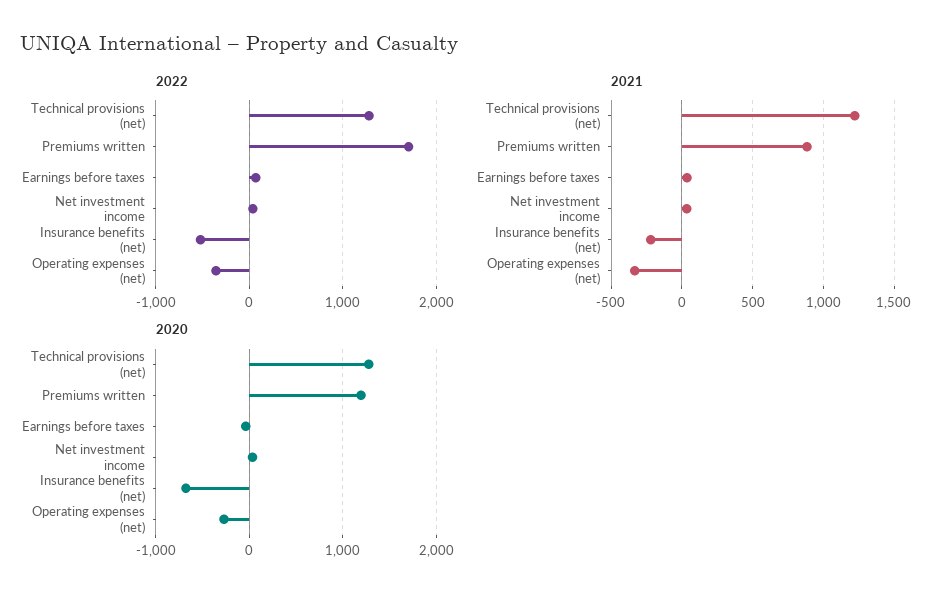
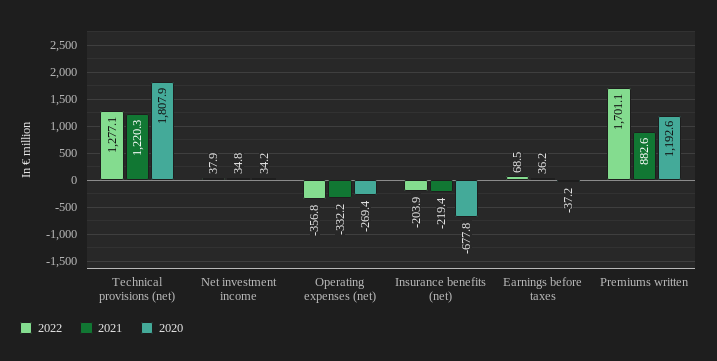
  {
    "2022": {
      "Technical provisions (net)": 1277.1,
      "Premiums written": 1701.1,
      "Earnings before taxes": 68.5,
      "Net investment income": 37.9,
-     "Insurance benefits (net)": -500,
+     "Insurance benefits (net)": -203.9,
      "Operating expenses (net)": -356.8
    },
    "2021": {
      "Technical provisions (net)": 1220.3,
      "Premiums written": 882.6,
      "Earnings before taxes": 36.2,
      "Net investment income": 34.8,
      "Insurance benefits (net)": -219.4,
      "Operating expenses (net)": -332.2
    },
    "2020": {
-     "Technical provisions (net)": 1300,
+     "Technical provisions (net)": 1807.9,
      "Premiums written": 1192.6,
      "Earnings before taxes": -37.2,
      "Net investment income": 34.2,
      "Insurance benefits (net)": -677.8,
      "Operating expenses (net)": -269.4
    }
  }

